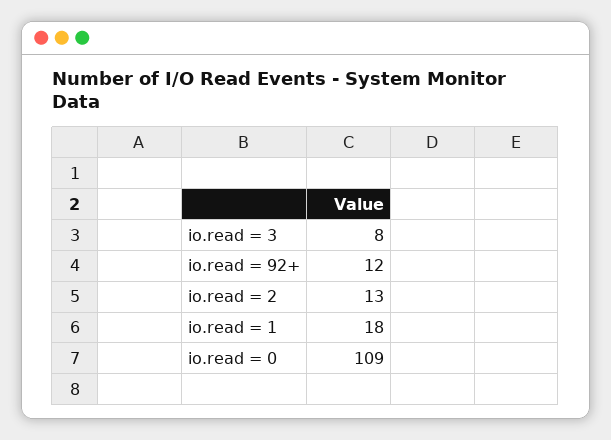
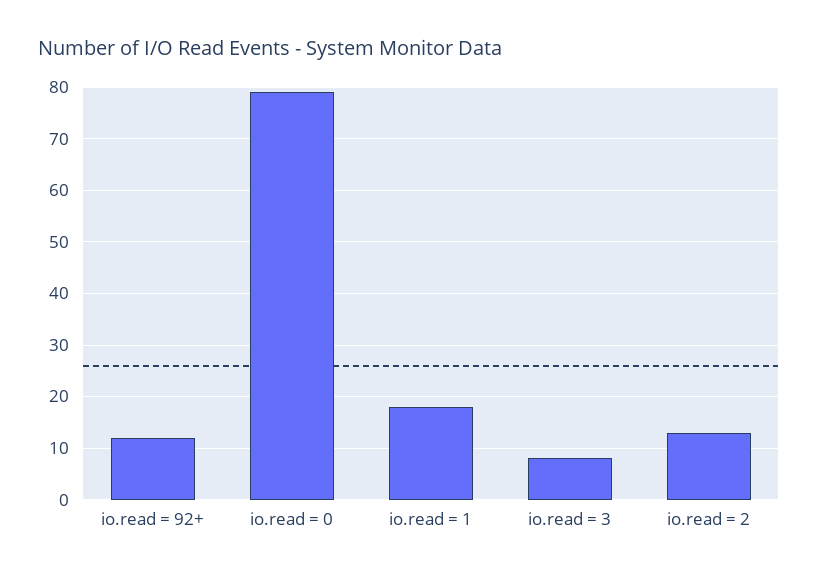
  {
    "io.read = 3": 8,
    "io.read = 92+": 12,
    "io.read = 2": 13,
    "io.read = 1": 18,
-   "io.read = 0": 109
+   "io.read = 0": 80
  }

